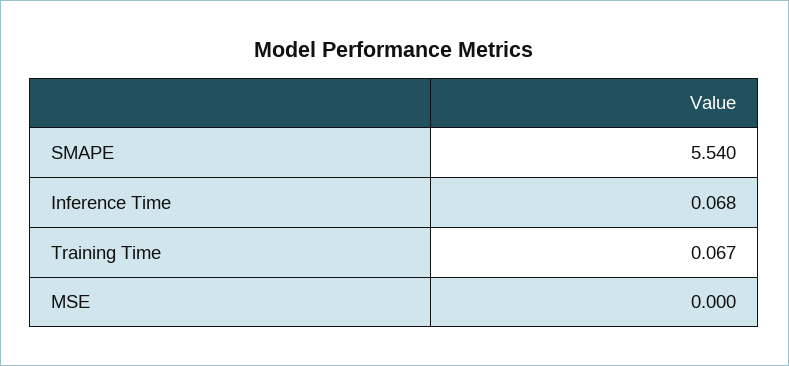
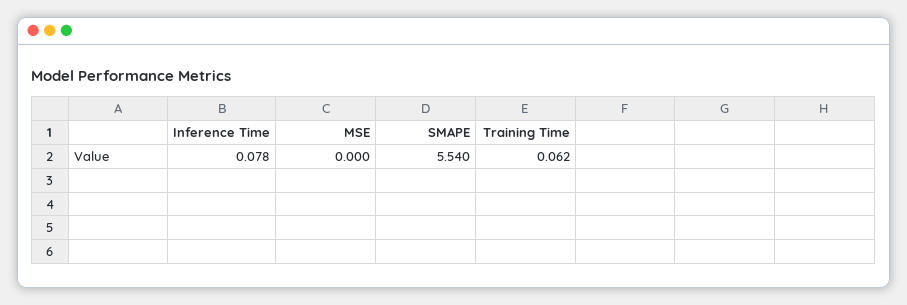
  {
    "SMAPE": 5.54,
-   "Inference Time": 0.068,
+   "Inference Time": 0.078,
-   "Training Time": 0.067,
+   "Training Time": 0.062,
    "MSE": 0
  }

